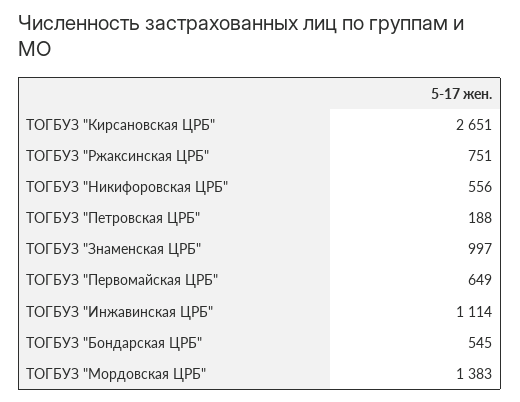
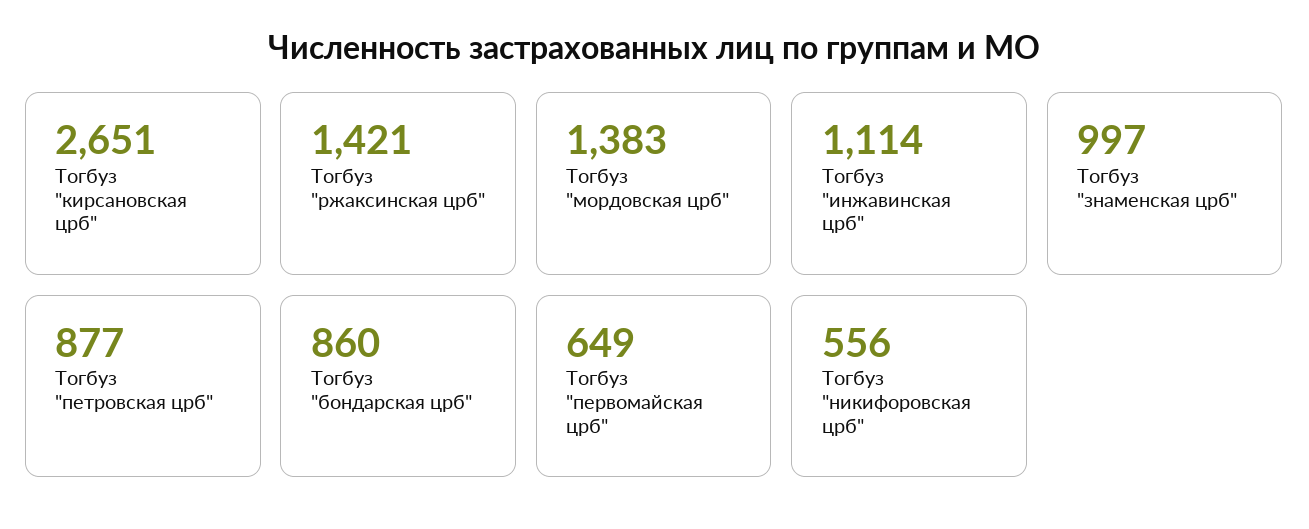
  {
    "ТОГБУЗ \"Кирсановская ЦРБ\"": 2651,
-   "ТОГБУЗ \"Ржаксинская ЦРБ\"": 751,
+   "ТОГБУЗ \"Ржаксинская ЦРБ\"": 1421,
    "ТОГБУЗ \"Никифоровская ЦРБ\"": 556,
-   "ТОГБУЗ \"Петровская ЦРБ\"": 188,
+   "ТОГБУЗ \"Петровская ЦРБ\"": 877,
    "ТОГБУЗ \"Знаменская ЦРБ\"": 997,
    "ТОГБУЗ \"Первомайская ЦРБ\"": 649,
    "ТОГБУЗ \"Инжавинская ЦРБ\"": 1114,
-   "ТОГБУЗ \"Бондарская ЦРБ\"": 545,
+   "ТОГБУЗ \"Бондарская ЦРБ\"": 860,
    "ТОГБУЗ \"Мордовская ЦРБ\"": 1383
  }

